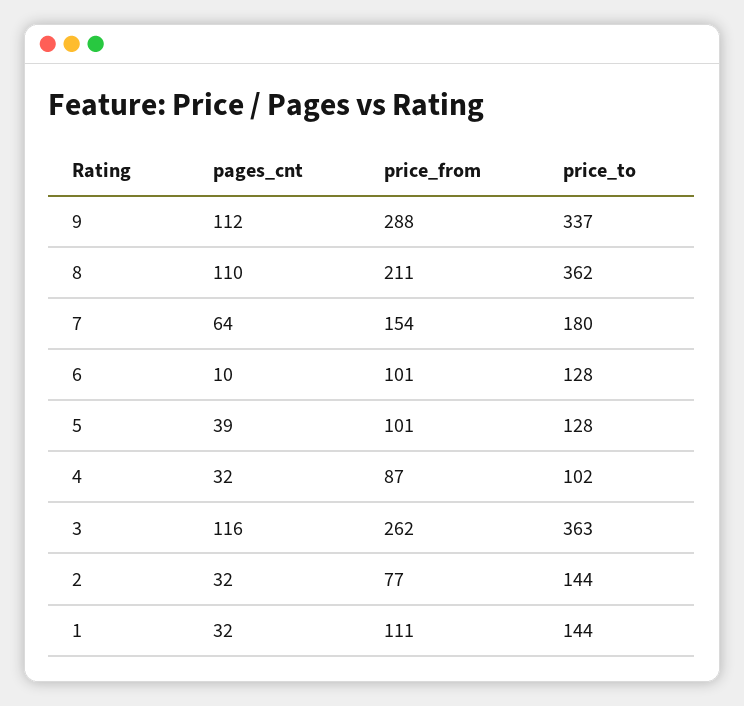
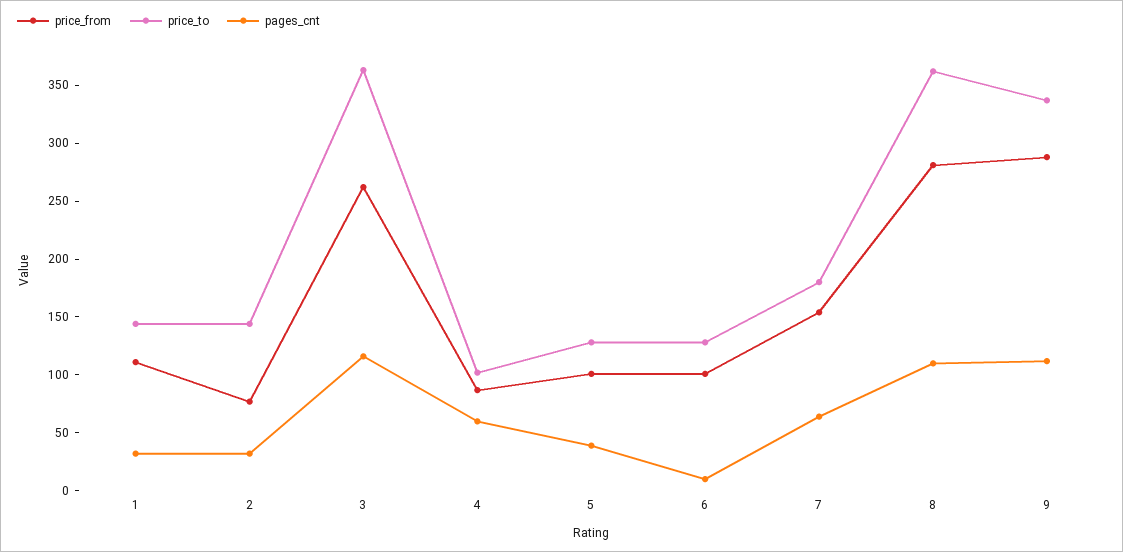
  {
    "pages_cnt": {
      "9": 112,
      "8": 110,
      "7": 64,
      "6": 10,
      "5": 39,
-     "4": 32,
+     "4": 60,
      "3": 116,
      "2": 32,
      "1": 32
    },
    "price_from": {
      "9": 288,
-     "8": 211,
+     "8": 280,
      "7": 154,
      "6": 101,
      "5": 101,
      "4": 87,
      "3": 262,
      "2": 77,
      "1": 111
    },
    "price_to": {
      "9": 337,
      "8": 362,
      "7": 180,
      "6": 128,
      "5": 128,
      "4": 102,
      "3": 363,
      "2": 144,
      "1": 144
    }
  }

